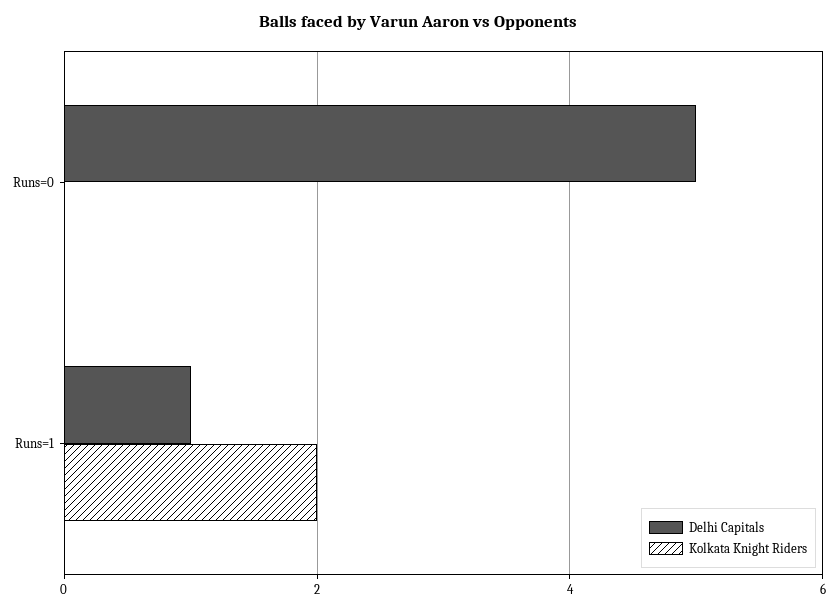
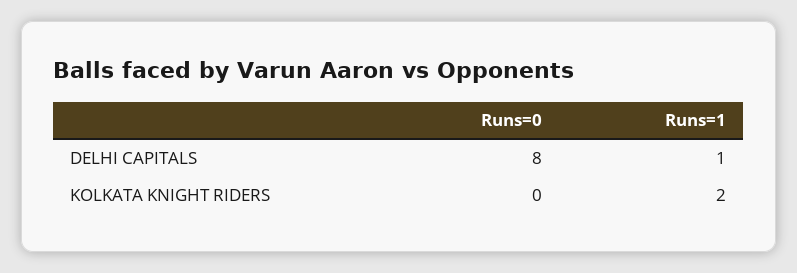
  {
    "Delhi Capitals": {
-     "Runs=0": 5,
+     "Runs=0": 8,
      "Runs=1": 1
    },
    "Kolkata Knight Riders": {
      "Runs=0": 0,
      "Runs=1": 2
    }
  }

